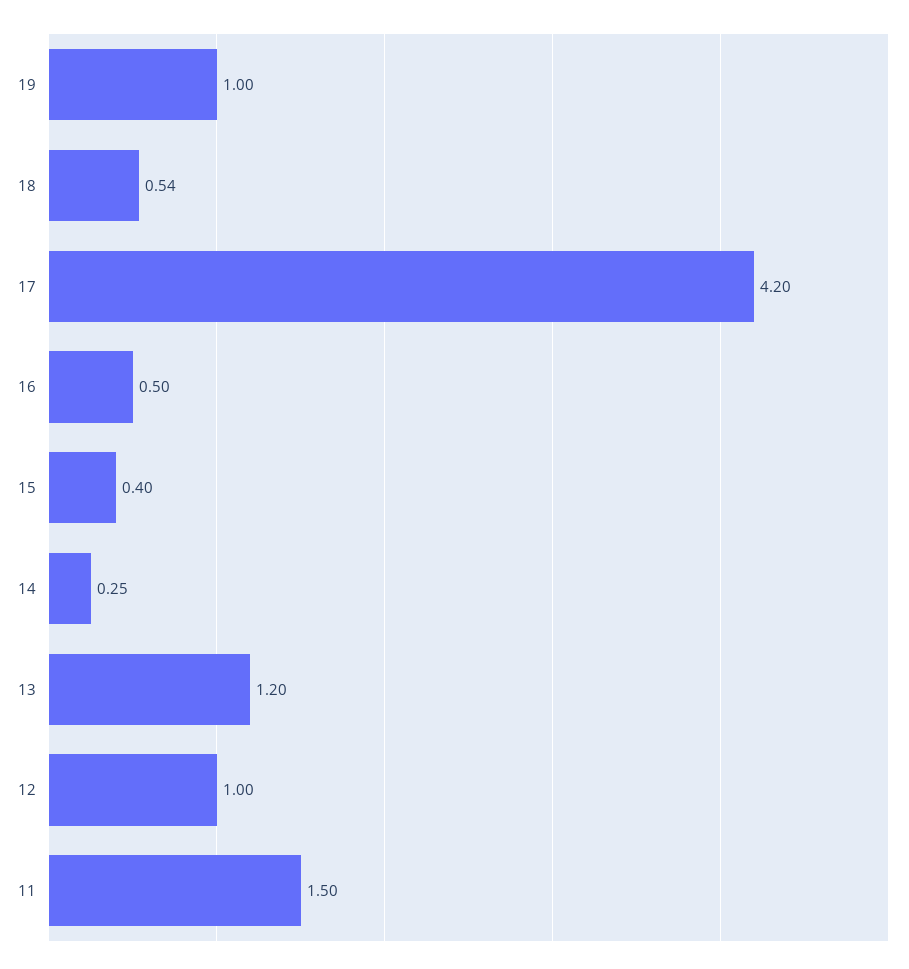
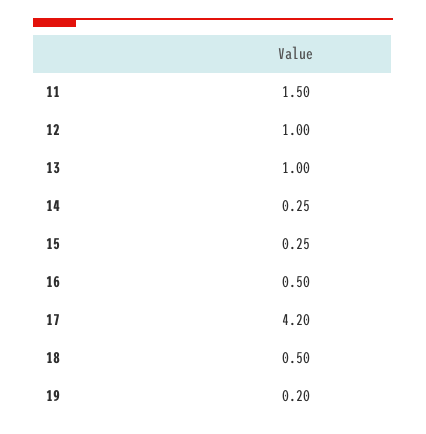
  {
-   "19": 1,
+   "19": 0.2,
-   "18": 0.54,
+   "18": 0.5,
    "17": 4.2,
    "16": 0.5,
-   "15": 0.4,
+   "15": 0.25,
    "14": 0.25,
-   "13": 1.2,
+   "13": 1,
    "12": 1,
    "11": 1.5
  }

